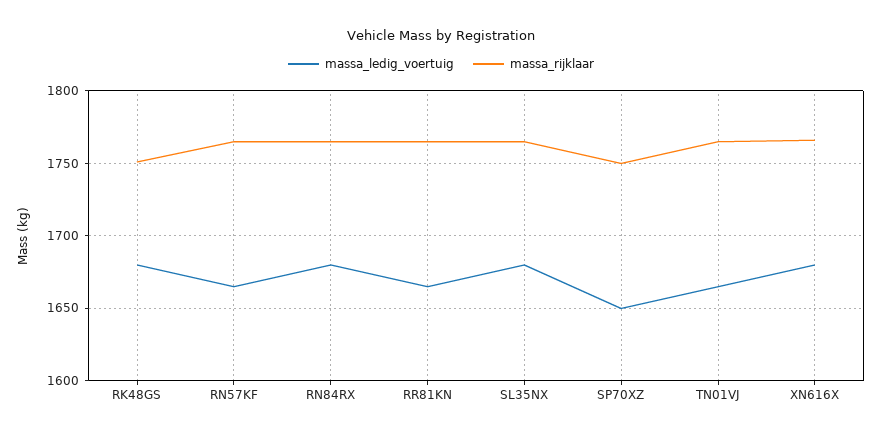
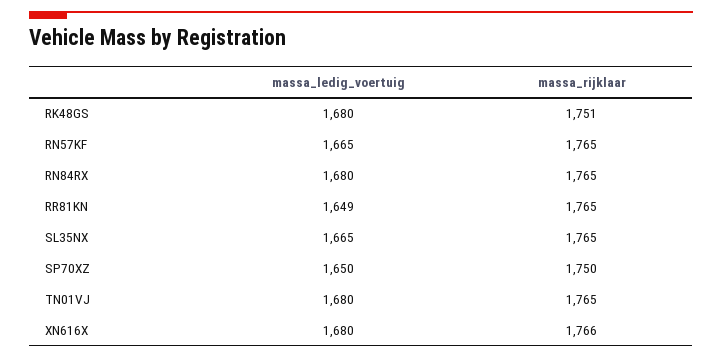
  {
    "massa_ledig_voertuig": {
      "RK48GS": 1680,
      "RN57KF": 1665,
      "RN84RX": 1680,
-     "RR81KN": 1665,
+     "RR81KN": 1649,
-     "SL35NX": 1680,
+     "SL35NX": 1665,
      "SP70XZ": 1650,
-     "TN01VJ": 1665,
+     "TN01VJ": 1680,
      "XN616X": 1680
    },
    "massa_rijklaar": {
      "RK48GS": 1751,
      "RN57KF": 1765,
      "RN84RX": 1765,
      "RR81KN": 1765,
      "SL35NX": 1765,
      "SP70XZ": 1750,
      "TN01VJ": 1765,
      "XN616X": 1766
    }
  }

